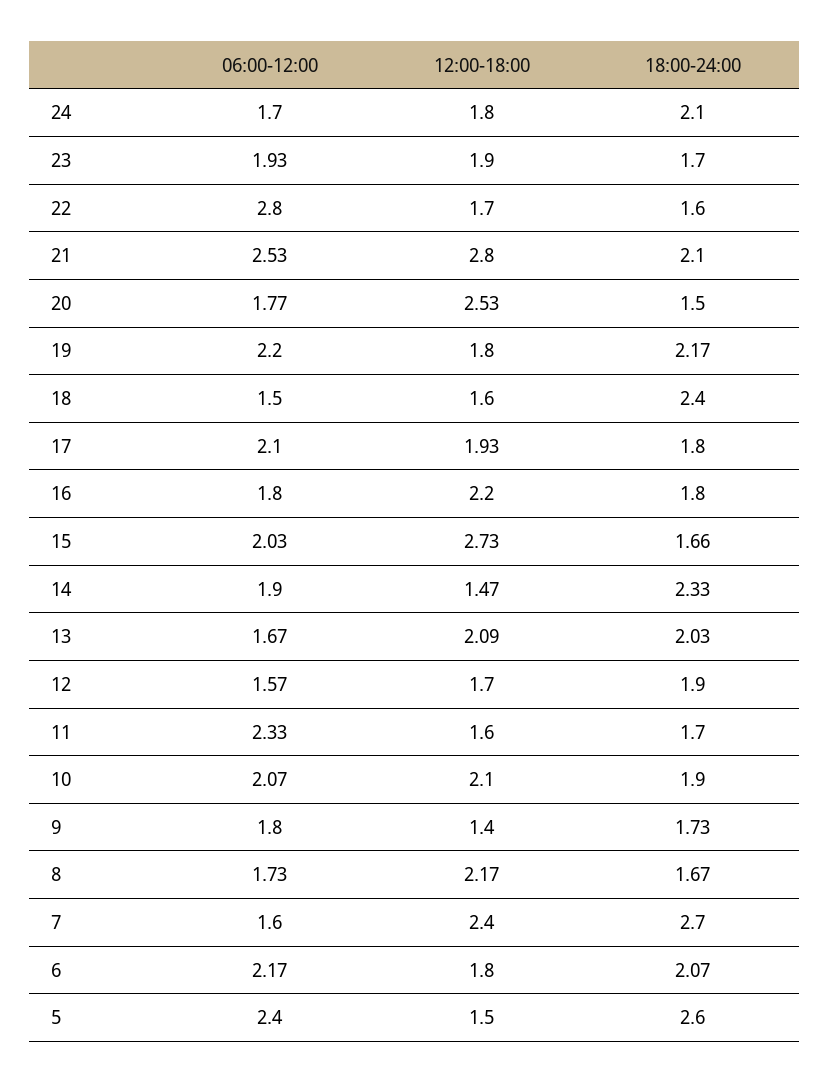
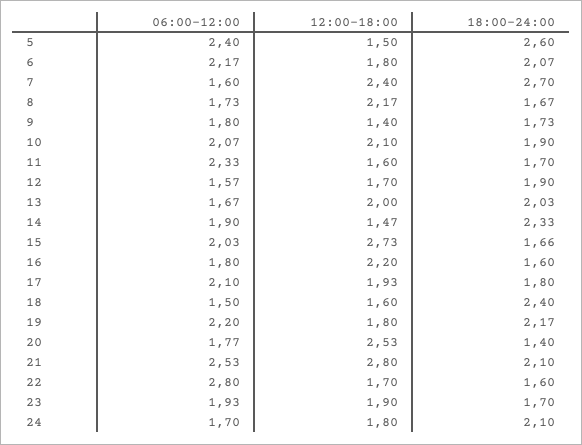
  {
    "06:00-12:00": {
      "24": 1.7,
      "23": 1.93,
      "22": 2.8,
      "21": 2.53,
      "20": 1.77,
      "19": 2.2,
      "18": 1.5,
      "17": 2.1,
      "16": 1.8,
      "15": 2.03,
      "14": 1.9,
      "13": 1.67,
      "12": 1.57,
      "11": 2.33,
      "10": 2.07,
      "9": 1.8,
      "8": 1.73,
      "7": 1.6,
      "6": 2.17,
      "5": 2.4
    },
    "12:00-18:00": {
      "24": 1.8,
      "23": 1.9,
      "22": 1.7,
      "21": 2.8,
      "20": 2.53,
      "19": 1.8,
      "18": 1.6,
      "17": 1.93,
      "16": 2.2,
      "15": 2.73,
      "14": 1.47,
-     "13": 2.09,
+     "13": 2,
      "12": 1.7,
      "11": 1.6,
      "10": 2.1,
      "9": 1.4,
      "8": 2.17,
      "7": 2.4,
      "6": 1.8,
      "5": 1.5
    },
    "18:00-24:00": {
      "24": 2.1,
      "23": 1.7,
      "22": 1.6,
      "21": 2.1,
-     "20": 1.5,
+     "20": 1.4,
      "19": 2.17,
      "18": 2.4,
      "17": 1.8,
-     "16": 1.8,
+     "16": 1.6,
      "15": 1.66,
      "14": 2.33,
      "13": 2.03,
      "12": 1.9,
      "11": 1.7,
      "10": 1.9,
      "9": 1.73,
      "8": 1.67,
      "7": 2.7,
      "6": 2.07,
      "5": 2.6
    }
  }

